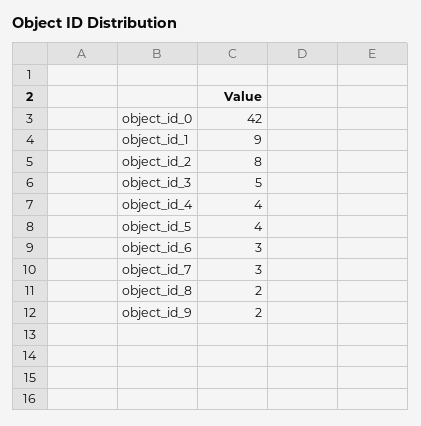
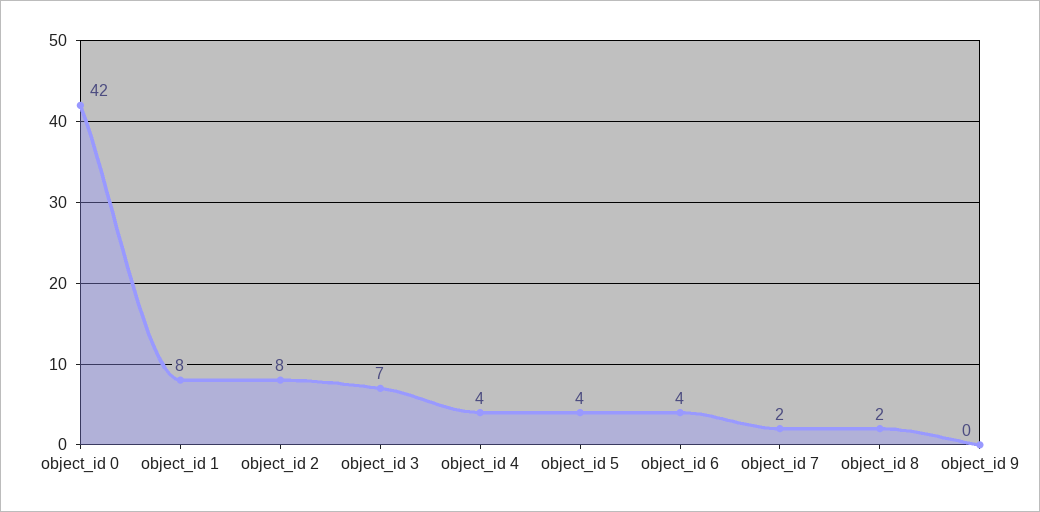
  {
    "object_id_0": 42,
-   "object_id_1": 9,
+   "object_id_1": 8,
    "object_id_2": 8,
-   "object_id_3": 5,
+   "object_id_3": 7,
    "object_id_4": 4,
    "object_id_5": 4,
-   "object_id_6": 3,
+   "object_id_6": 4,
-   "object_id_7": 3,
+   "object_id_7": 2,
    "object_id_8": 2,
-   "object_id_9": 2
+   "object_id_9": 0
  }

